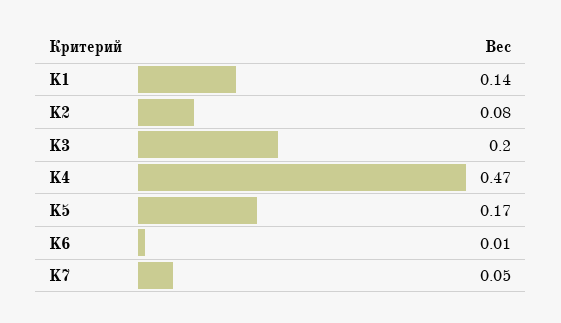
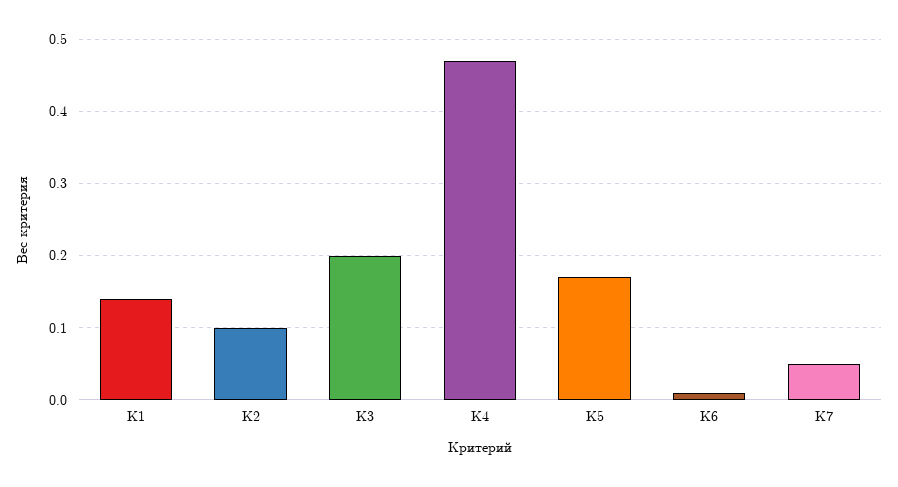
  {
    "K1": 0.14,
-   "K2": 0.08,
+   "K2": 0.1,
    "K3": 0.2,
    "K4": 0.47,
    "K5": 0.17,
    "K6": 0.01,
    "K7": 0.05
  }

